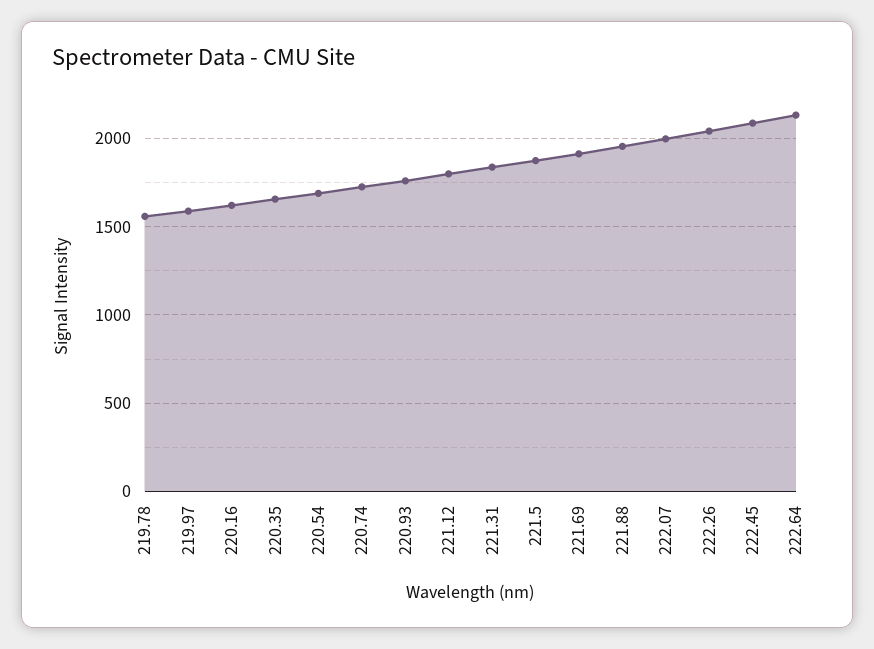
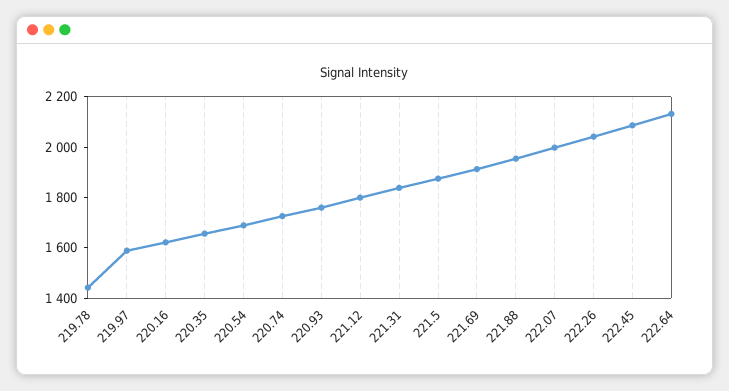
  {
-   "219.78": 1550,
+   "219.78": 1450,
    "219.97": 1600,
    "220.16": 1600,
    "220.35": 1650,
    "220.54": 1700,
    "220.74": 1750,
    "220.93": 1750,
    "221.12": 1800,
    "221.31": 1850,
    "221.5": 1900,
    "221.69": 1900,
    "221.88": 1950,
    "222.07": 2000,
    "222.26": 2050,
    "222.45": 2100,
    "222.64": 2150
  }

